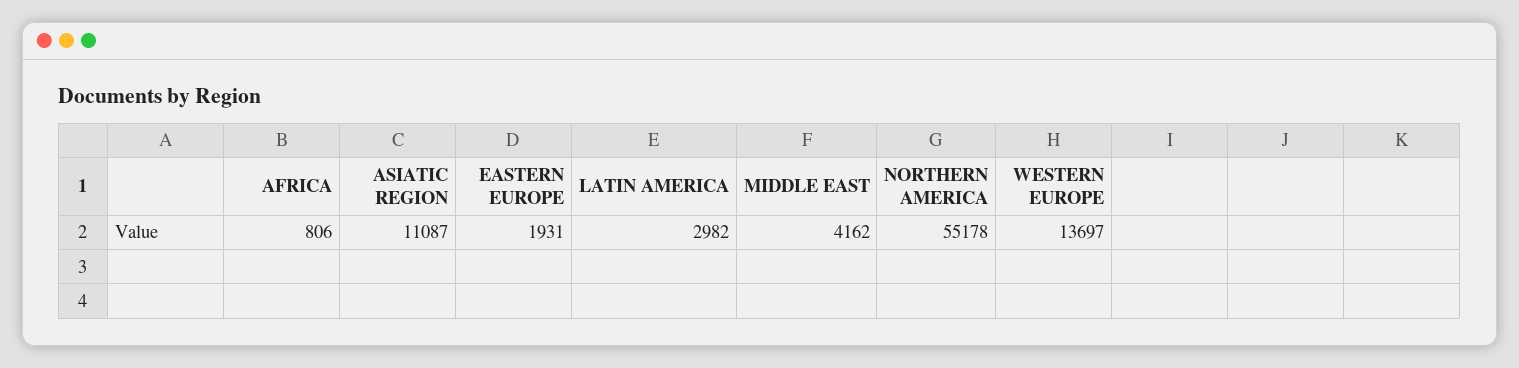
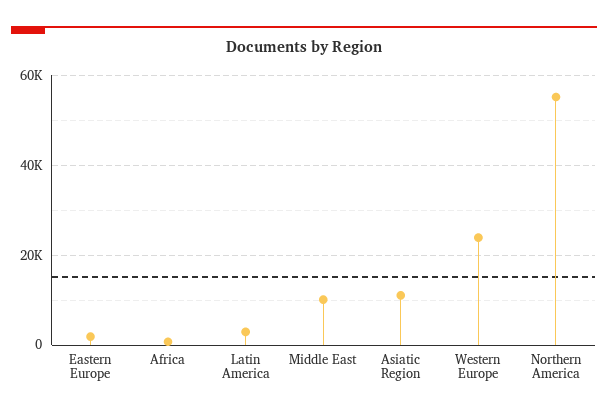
  {
    "AFRICA": 806,
    "ASIATIC REGION": 11087,
    "EASTERN EUROPE": 1931,
    "LATIN AMERICA": 2982,
-   "MIDDLE EAST": 4162,
+   "MIDDLE EAST": 10000,
    "NORTHERN AMERICA": 55178,
-   "WESTERN EUROPE": 13697
+   "WESTERN EUROPE": 24000
  }

